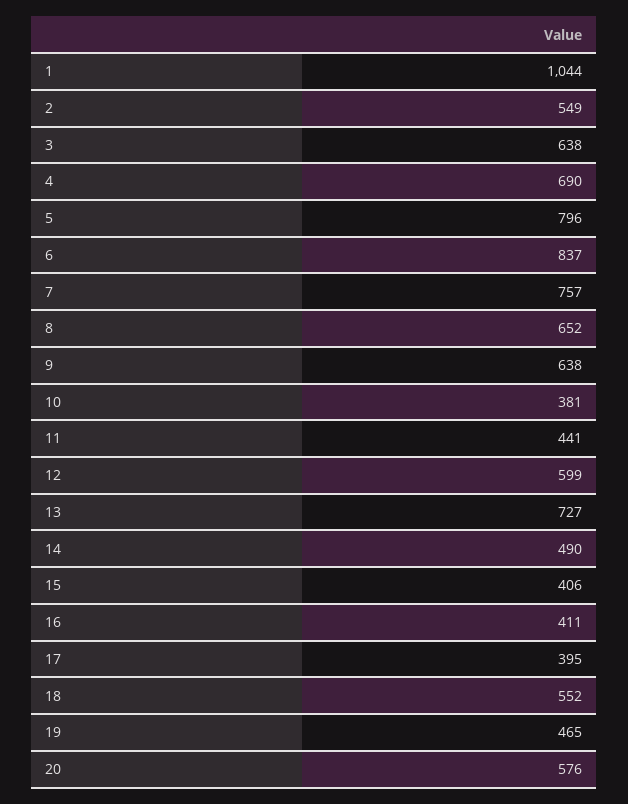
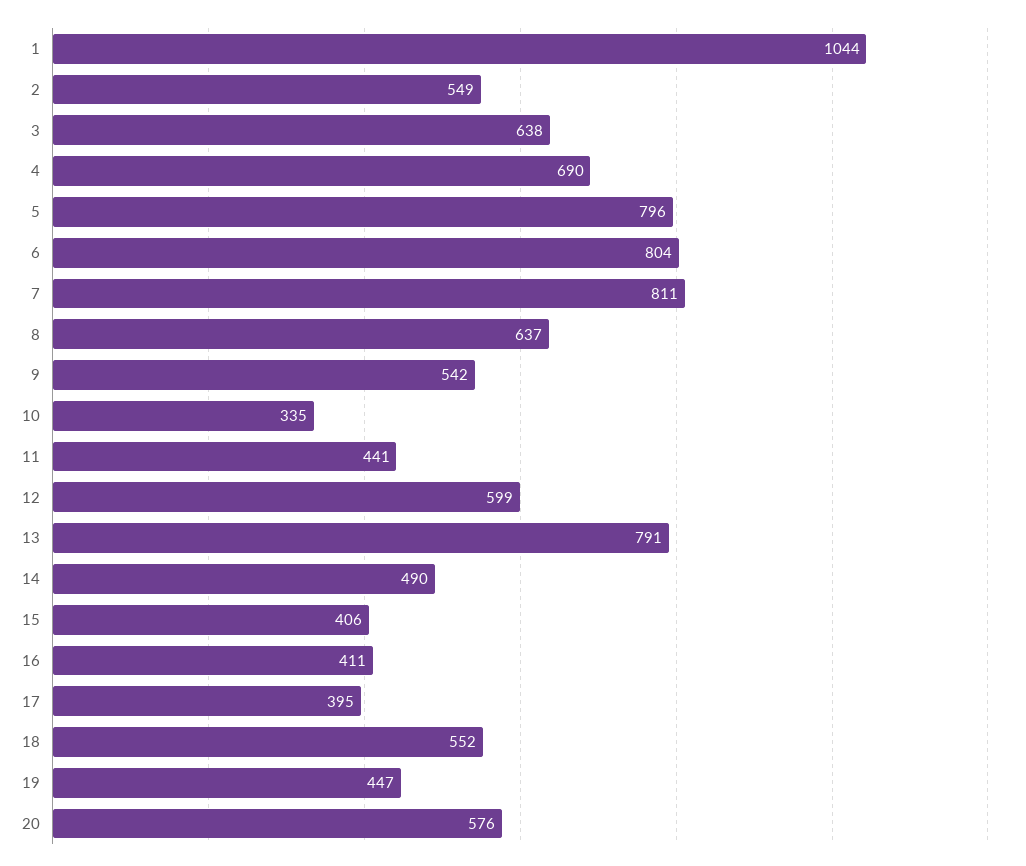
  {
    "1": 1044,
    "2": 549,
    "3": 638,
    "4": 690,
    "5": 796,
-   "6": 837,
+   "6": 804,
-   "7": 757,
+   "7": 811,
-   "8": 652,
+   "8": 637,
-   "9": 638,
+   "9": 542,
-   "10": 381,
+   "10": 335,
    "11": 441,
    "12": 599,
-   "13": 727,
+   "13": 791,
    "14": 490,
    "15": 406,
    "16": 411,
    "17": 395,
    "18": 552,
-   "19": 465,
+   "19": 447,
    "20": 576
  }

